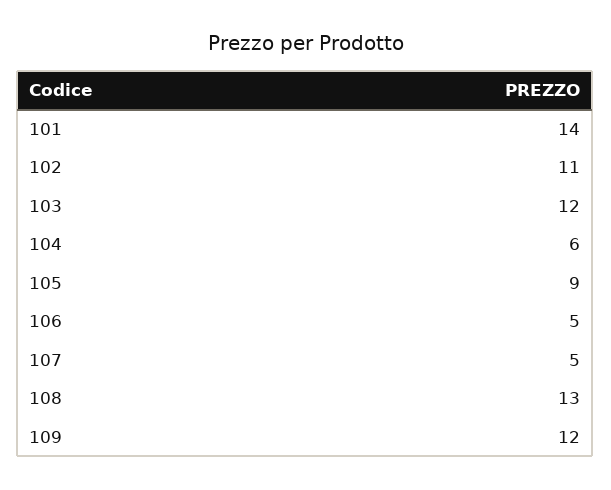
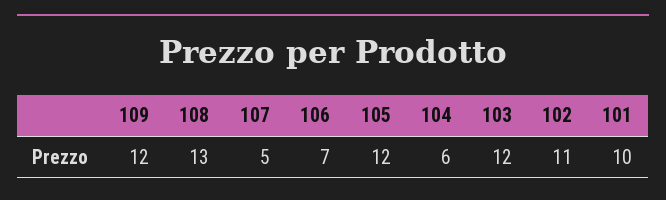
  {
-   "101": 14,
+   "101": 10,
    "102": 11,
    "103": 12,
    "104": 6,
-   "105": 9,
+   "105": 12,
-   "106": 5,
+   "106": 7,
    "107": 5,
    "108": 13,
    "109": 12
  }

